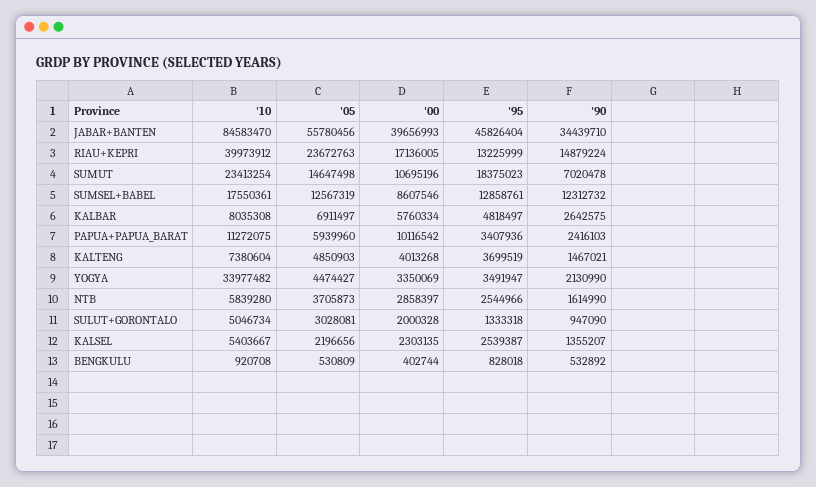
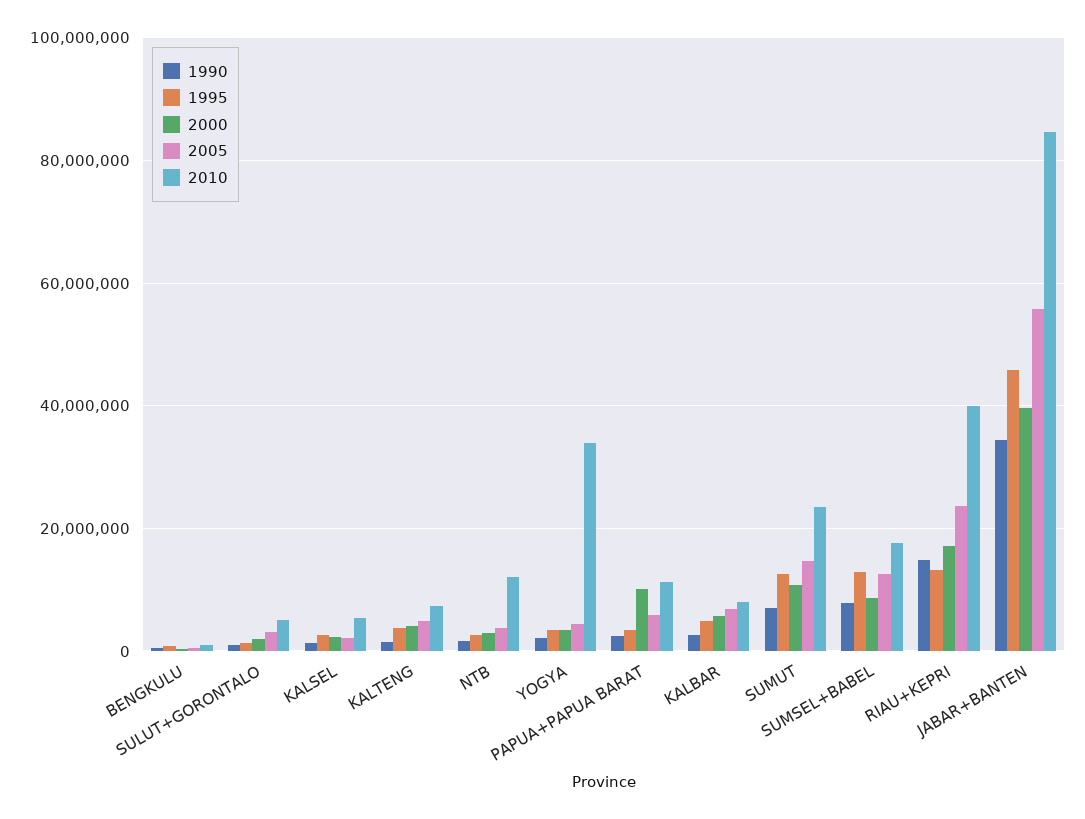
  {
    "'10": {
      "JABAR+BANTEN": 84583470,
      "RIAU+KEPRI": 39973912,
      "SUMUT": 23413254,
      "SUMSEL+BABEL": 17550361,
      "KALBAR": 8035308,
      "PAPUA+PAPUA_BARAT": 11272075,
      "KALTENG": 7380604,
      "YOGYA": 33977482,
-     "NTB": 5839280,
+     "NTB": 12000000,
      "SULUT+GORONTALO": 5046734,
      "KALSEL": 5403667,
      "BENGKULU": 920708
    },
    "'05": {
      "JABAR+BANTEN": 55780456,
      "RIAU+KEPRI": 23672763,
      "SUMUT": 14647498,
      "SUMSEL+BABEL": 12567319,
      "KALBAR": 6911497,
      "PAPUA+PAPUA_BARAT": 5939960,
      "KALTENG": 4850903,
      "YOGYA": 4474427,
      "NTB": 3705873,
      "SULUT+GORONTALO": 3028081,
      "KALSEL": 2196656,
      "BENGKULU": 530809
    },
    "'00": {
      "JABAR+BANTEN": 39656993,
      "RIAU+KEPRI": 17136005,
      "SUMUT": 10695196,
      "SUMSEL+BABEL": 8607546,
      "KALBAR": 5760334,
      "PAPUA+PAPUA_BARAT": 10116542,
      "KALTENG": 4013268,
      "YOGYA": 3350069,
      "NTB": 2858397,
      "SULUT+GORONTALO": 2000328,
      "KALSEL": 2303135,
      "BENGKULU": 402744
    },
    "'95": {
      "JABAR+BANTEN": 45826404,
      "RIAU+KEPRI": 13225999,
-     "SUMUT": 18375023,
+     "SUMUT": 12000000,
      "SUMSEL+BABEL": 12858761,
      "KALBAR": 4818497,
      "PAPUA+PAPUA_BARAT": 3407936,
      "KALTENG": 3699519,
      "YOGYA": 3491947,
      "NTB": 2544966,
      "SULUT+GORONTALO": 1333318,
      "KALSEL": 2539387,
      "BENGKULU": 828018
    },
    "'90": {
      "JABAR+BANTEN": 34439710,
      "RIAU+KEPRI": 14879224,
      "SUMUT": 7020478,
-     "SUMSEL+BABEL": 12312732,
+     "SUMSEL+BABEL": 8000000,
      "KALBAR": 2642575,
      "PAPUA+PAPUA_BARAT": 2416103,
      "KALTENG": 1467021,
      "YOGYA": 2130990,
      "NTB": 1614990,
      "SULUT+GORONTALO": 947090,
      "KALSEL": 1355207,
      "BENGKULU": 532892
    }
  }

